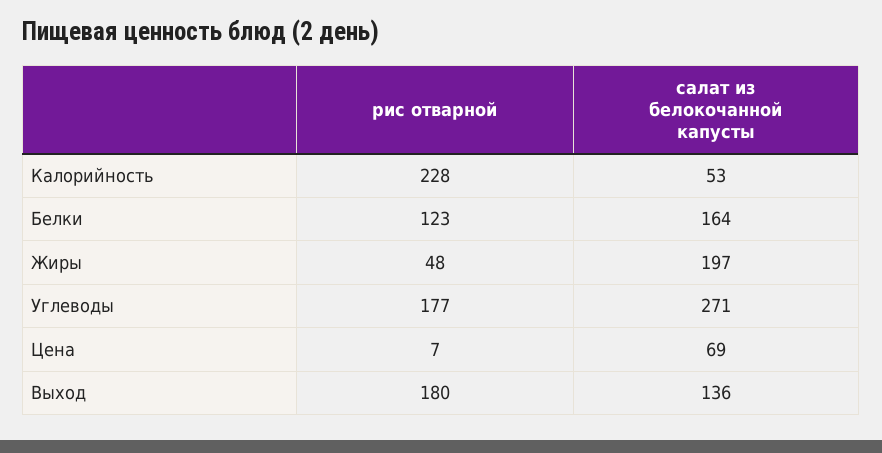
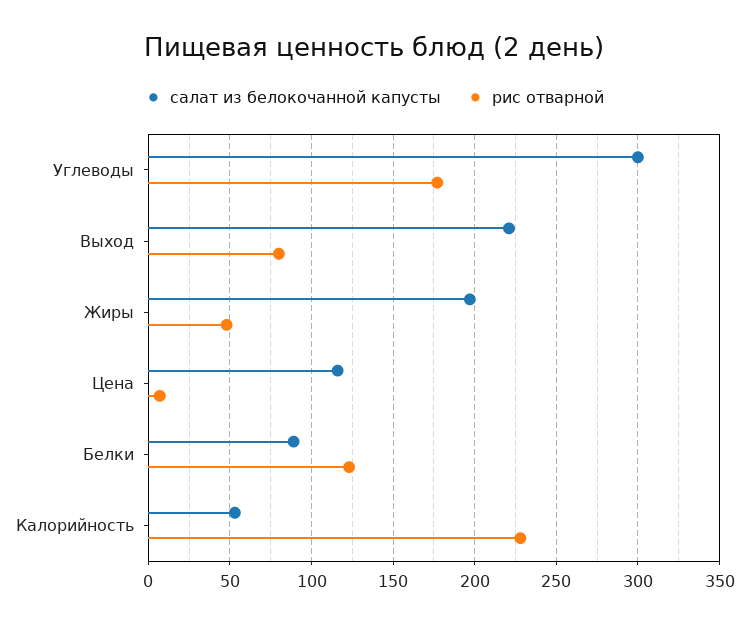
  {
    "рис отварной": {
      "Калорийность": 228,
      "Белки": 123,
      "Жиры": 48,
      "Углеводы": 177,
      "Цена": 7,
-     "Выход": 180
+     "Выход": 80
    },
    "салат из белокочанной капусты": {
      "Калорийность": 53,
-     "Белки": 164,
+     "Белки": 90,
      "Жиры": 197,
-     "Углеводы": 271,
+     "Углеводы": 300,
-     "Цена": 69,
+     "Цена": 115,
-     "Выход": 136
+     "Выход": 220
    }
  }

